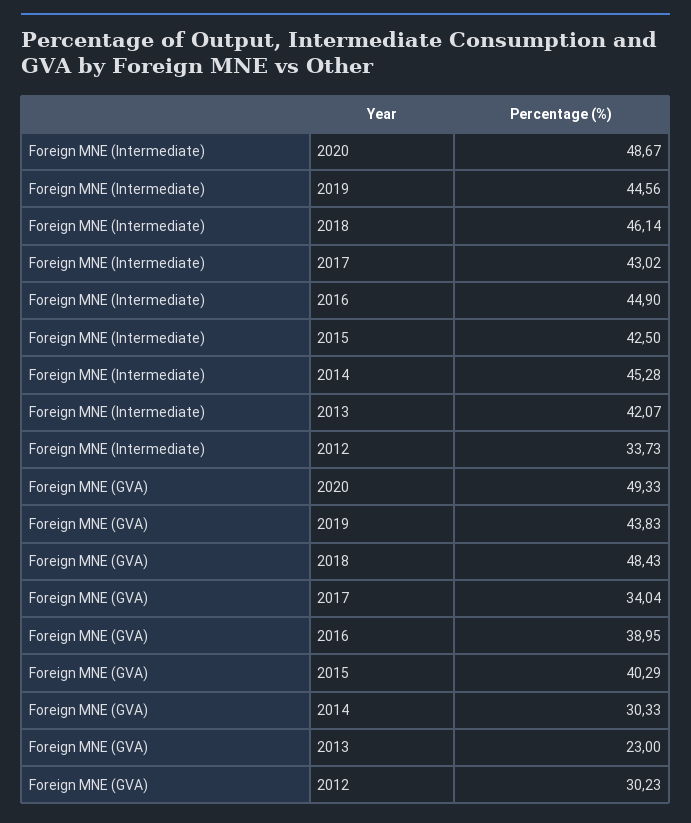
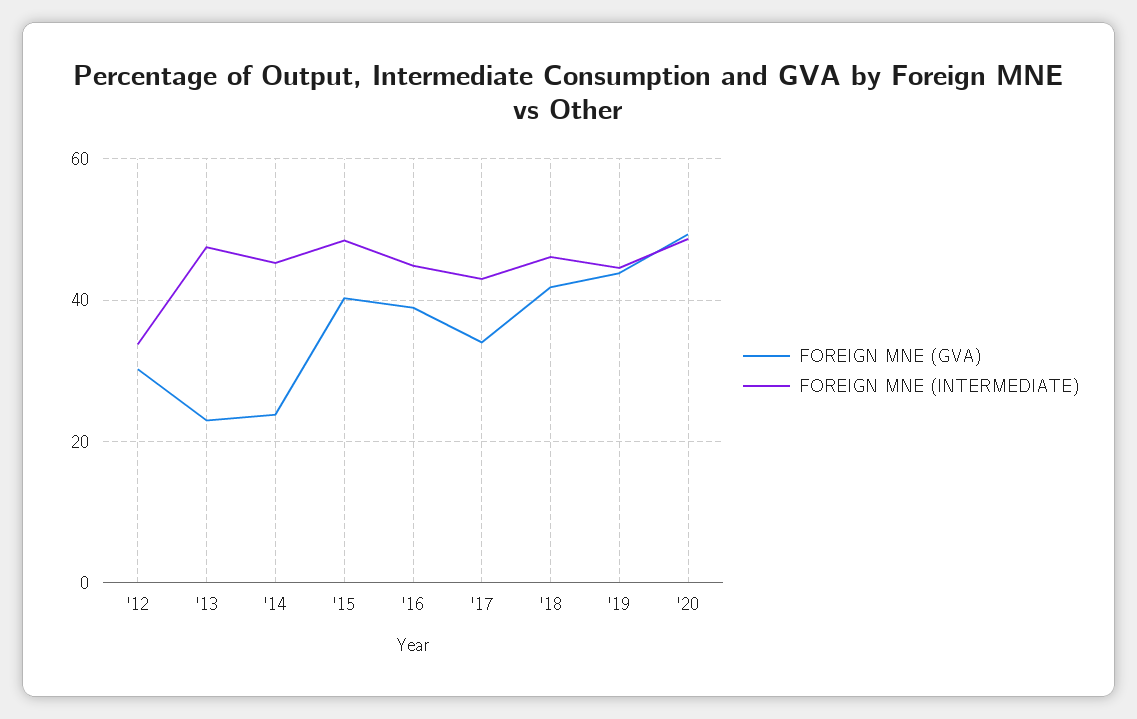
  {
    "Foreign MNE (Intermediate)": {
      "2020": 48.67,
      "2019": 44.56,
      "2018": 46.14,
      "2017": 43.02,
      "2016": 44.9,
-     "2015": 42.5,
+     "2015": 48,
      "2014": 45.28,
-     "2013": 42.07,
+     "2013": 48,
      "2012": 33.73
    },
    "Foreign MNE (GVA)": {
      "2020": 49.33,
      "2019": 43.83,
-     "2018": 48.43,
+     "2018": 42,
      "2017": 34.04,
      "2016": 38.95,
      "2015": 40.29,
-     "2014": 30.33,
+     "2014": 24,
      "2013": 23,
      "2012": 30.23
    }
  }

